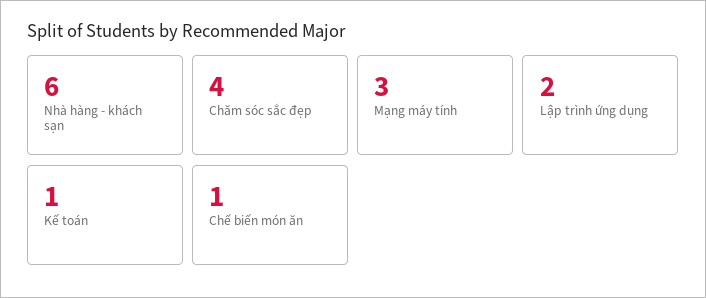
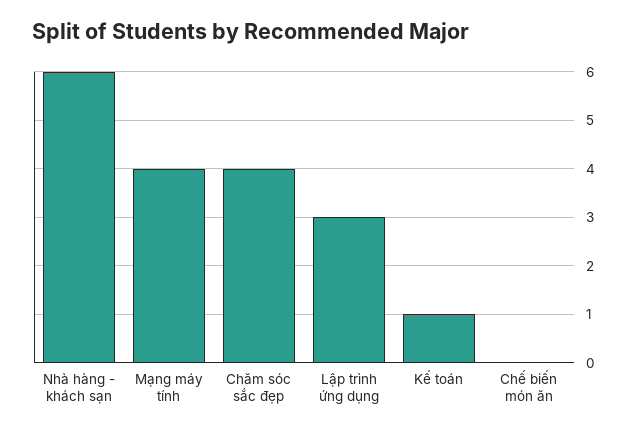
  {
    "Nhà hàng - khách sạn": 6,
    "Chăm sóc sắc đẹp": 4,
-   "Mạng máy tính": 3,
+   "Mạng máy tính": 4,
-   "Lập trình ứng dụng": 2,
+   "Lập trình ứng dụng": 3,
    "Kế toán": 1,
-   "Chế biến món ăn": 1
+   "Chế biến món ăn": 0
  }

